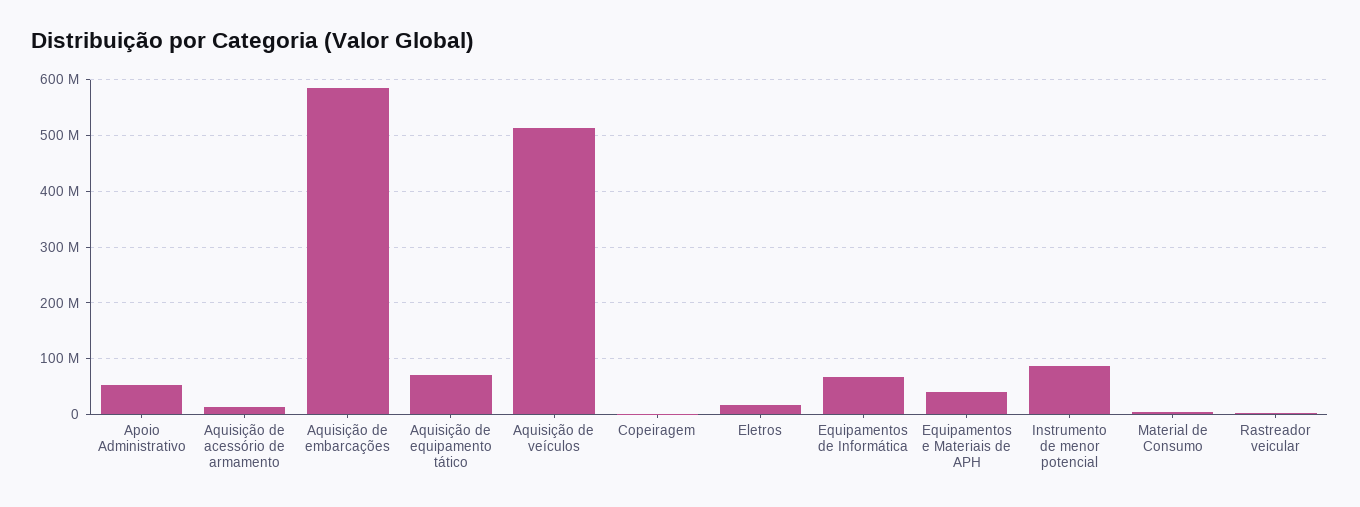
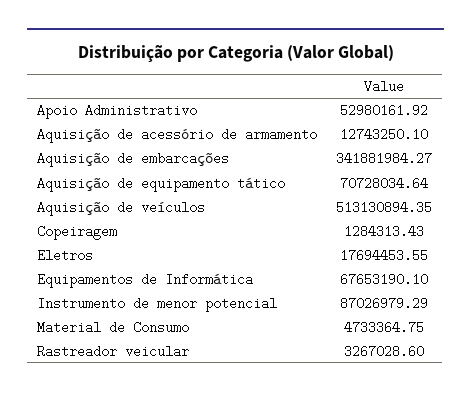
  {
    "Apoio Administrativo": 52980161.92,
    "Aquisição de acessório de armamento": 12743250.1,
-   "Aquisição de embarcações": 580000000,
+   "Aquisição de embarcações": 341881984.27,
    "Aquisição de equipamento tático": 70728034.64,
    "Aquisição de veículos": 513130894.35,
    "Copeiragem": 1284313.43,
    "Eletros": 17694453.55,
    "Equipamentos de Informática": 67653190.1,
-   "Equipamentos e Materiais de APH": 40000000,
    "Instrumento de menor potencial": 87026979.29,
    "Material de Consumo": 4733364.75,
    "Rastreador veicular": 3267028.6
  }

